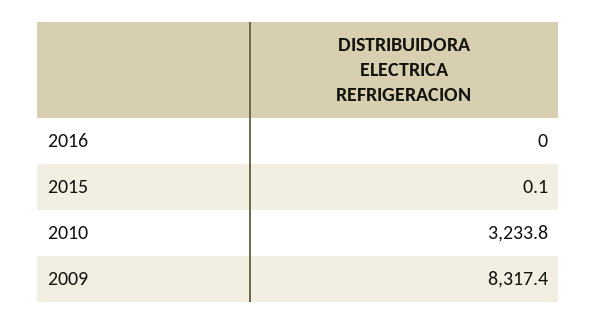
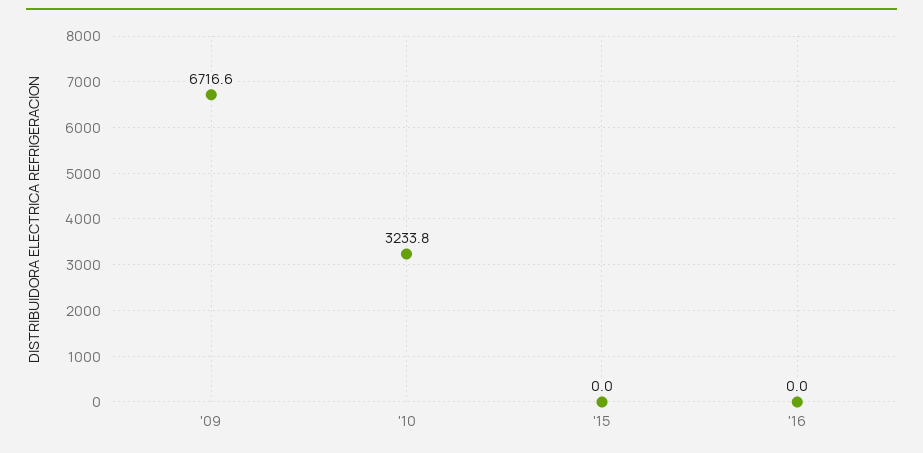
  {
    "2016": 0,
-   "2015": 0.1,
+   "2015": 0,
    "2010": 3233.8,
-   "2009": 8317.4
+   "2009": 6716.6
  }

